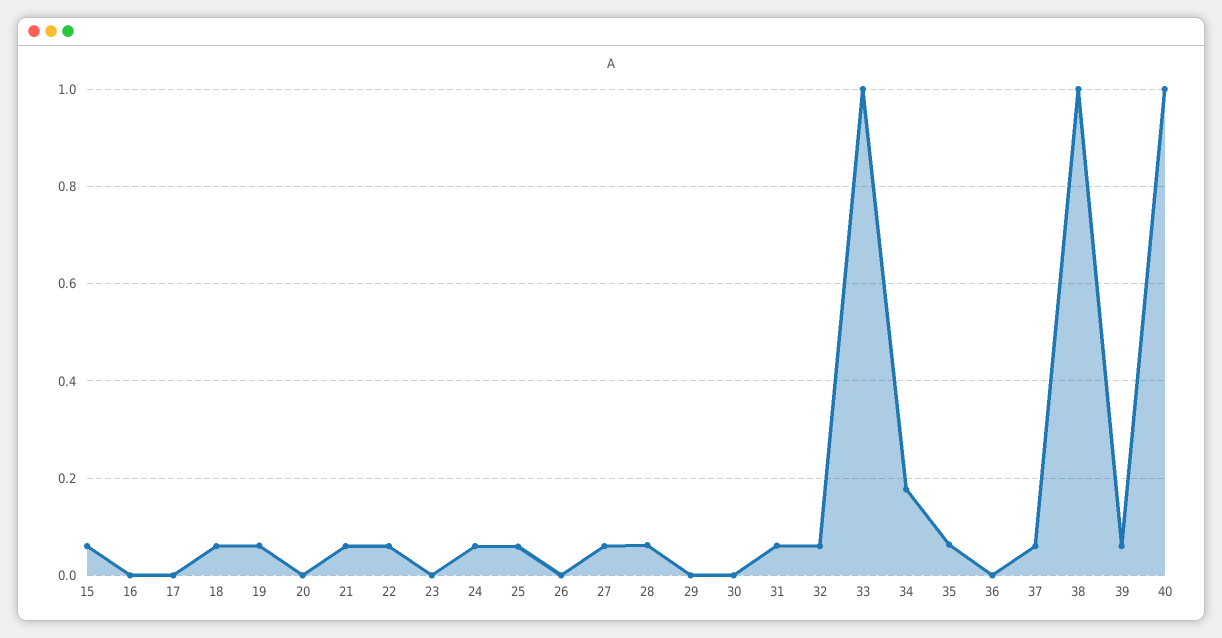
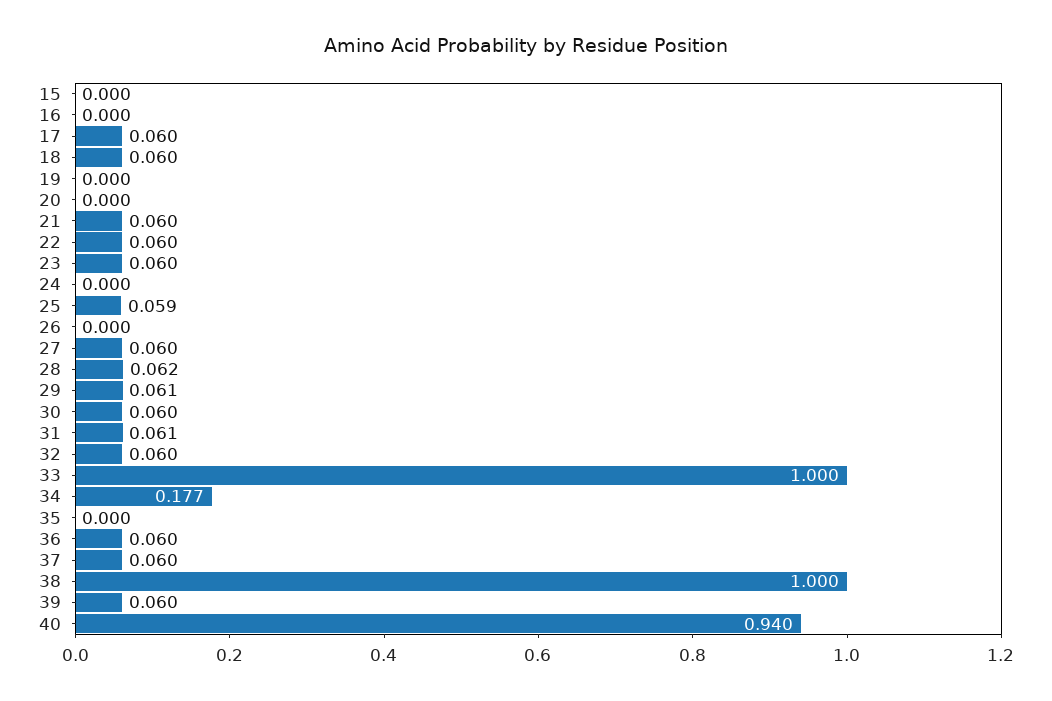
  {
-   "15": 0.06,
+   "15": 0,
    "16": 0,
-   "17": 0,
+   "17": 0.06,
    "18": 0.06,
-   "19": 0.06,
+   "19": 0,
    "20": 0,
    "21": 0.06,
    "22": 0.06,
-   "23": 0,
+   "23": 0.06,
-   "24": 0.06,
+   "24": 0,
    "25": 0.059,
    "26": 0,
    "27": 0.06,
    "28": 0.062,
-   "29": 0,
+   "29": 0.061,
-   "30": 0,
+   "30": 0.06,
    "31": 0.061,
    "32": 0.06,
    "33": 1,
    "34": 0.177,
-   "35": 0.06,
+   "35": 0,
-   "36": 0,
+   "36": 0.06,
    "37": 0.06,
    "38": 1,
    "39": 0.06,
-   "40": 1
+   "40": 0.94
  }

